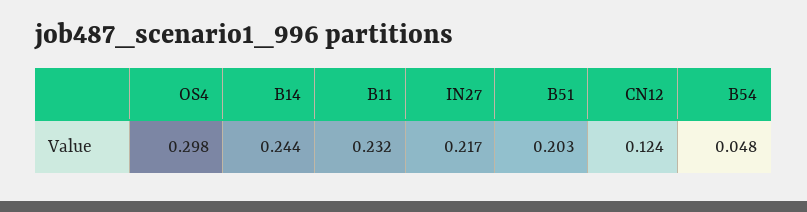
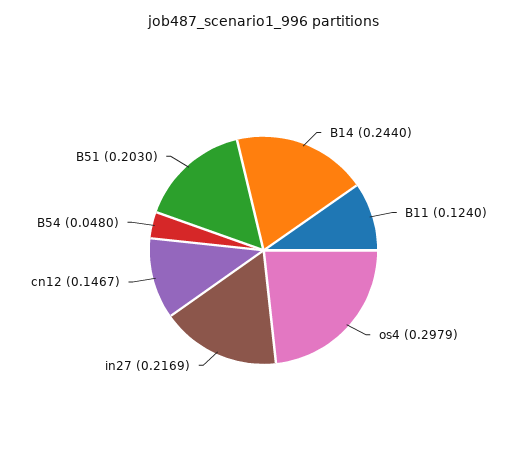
  {
    "OS4": 0.2979,
    "B14": 0.244,
-   "B11": 0.232,
+   "B11": 0.124,
    "IN27": 0.2169,
    "B51": 0.203,
-   "CN12": 0.124,
+   "CN12": 0.1467,
    "B54": 0.048
  }

